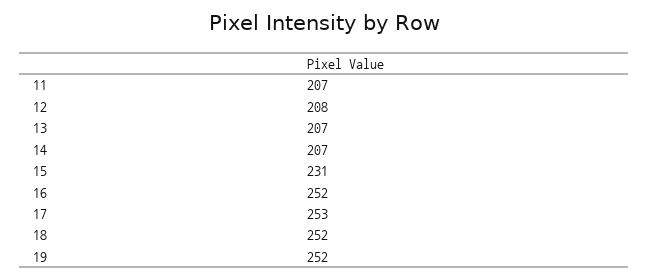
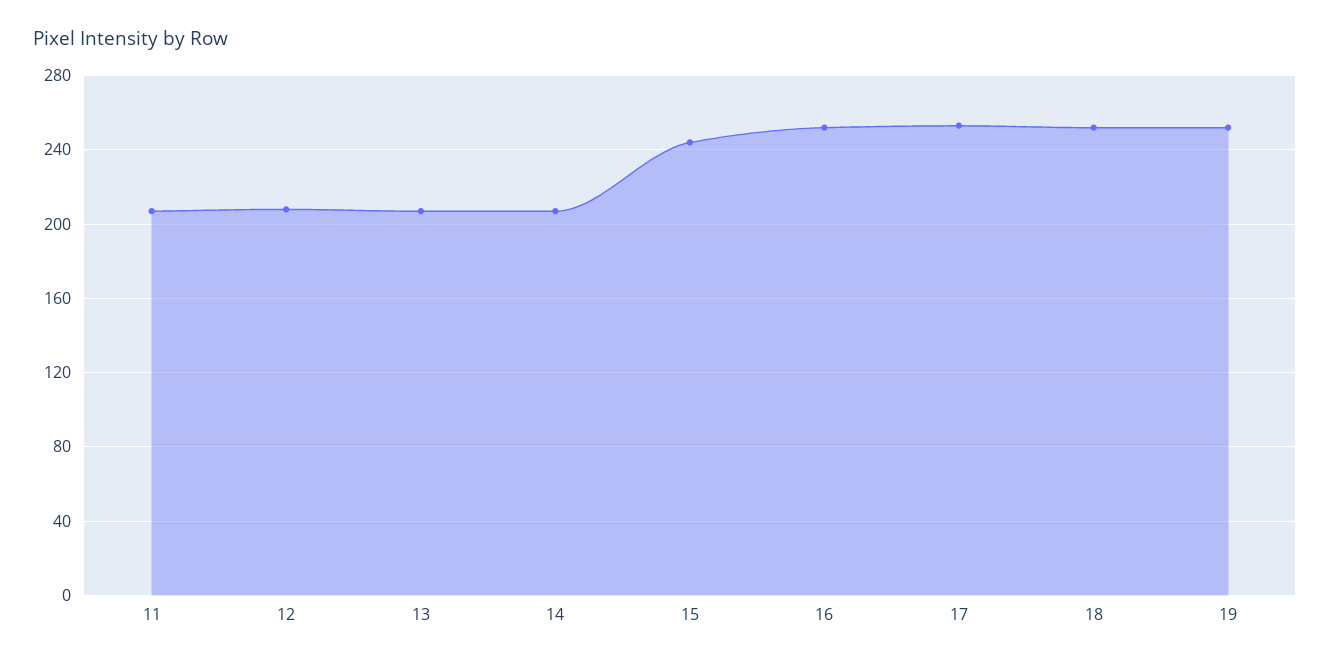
  {
    "11": 207,
    "12": 208,
    "13": 207,
    "14": 207,
-   "15": 231,
+   "15": 245,
    "16": 252,
    "17": 253,
    "18": 252,
    "19": 252
  }

